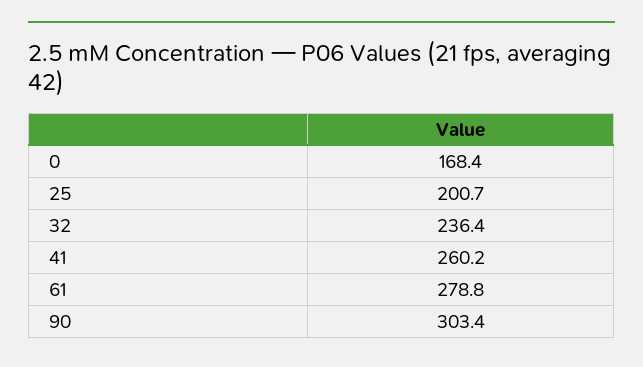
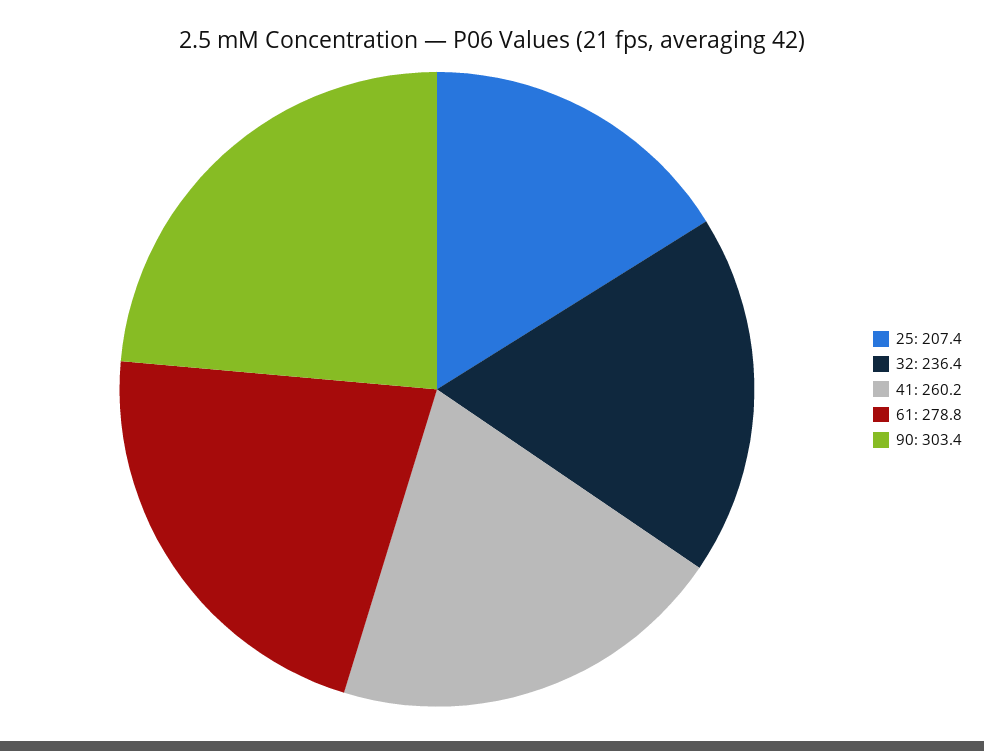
  {
-   "0": 168.4,
-   "25": 200.7,
+   "25": 207.4,
    "32": 236.4,
    "41": 260.2,
    "61": 278.8,
    "90": 303.4
  }

